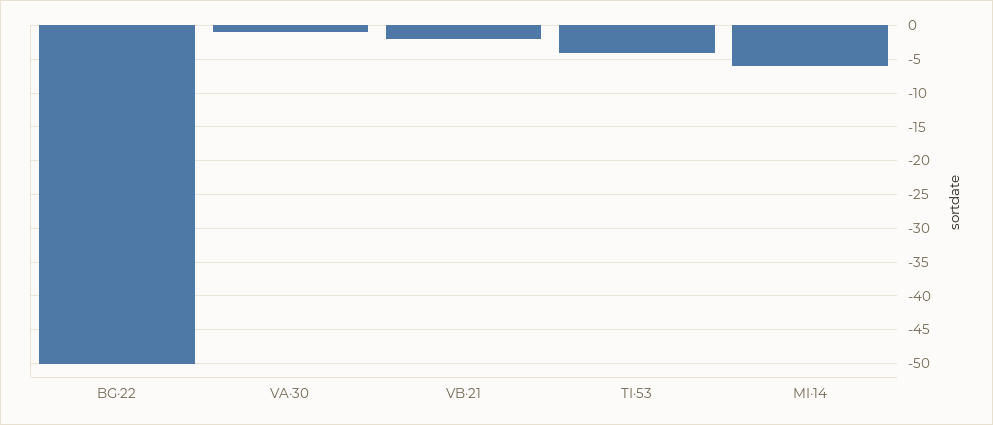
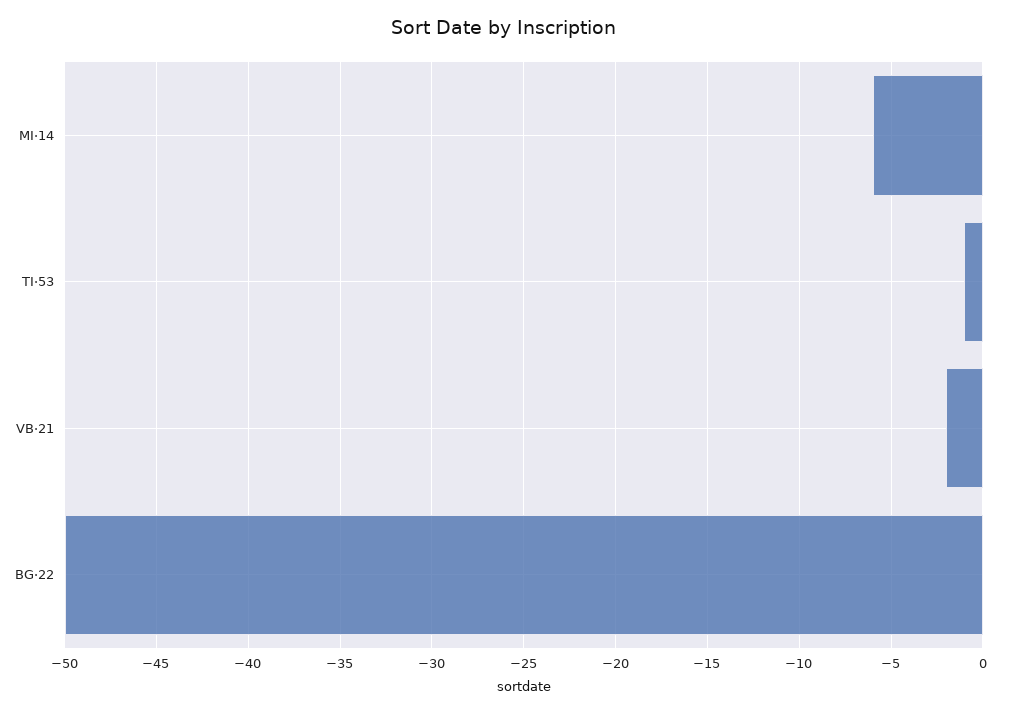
  {
    "BG·22": -50,
-   "VA·30": -1,
    "VB·21": -2,
-   "TI·53": -4,
+   "TI·53": -1,
    "MI·14": -6
  }

